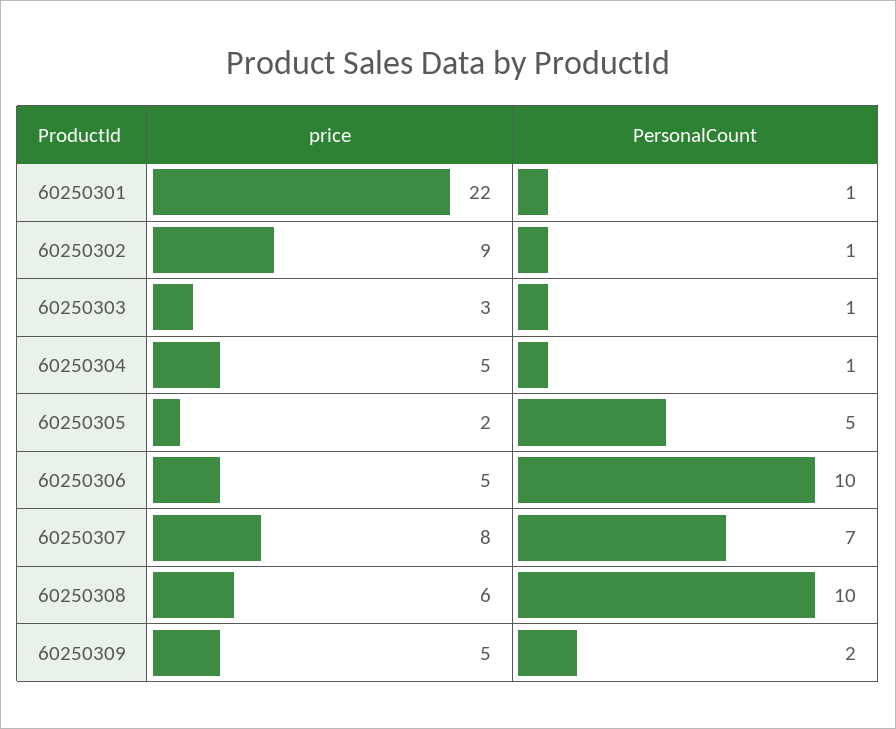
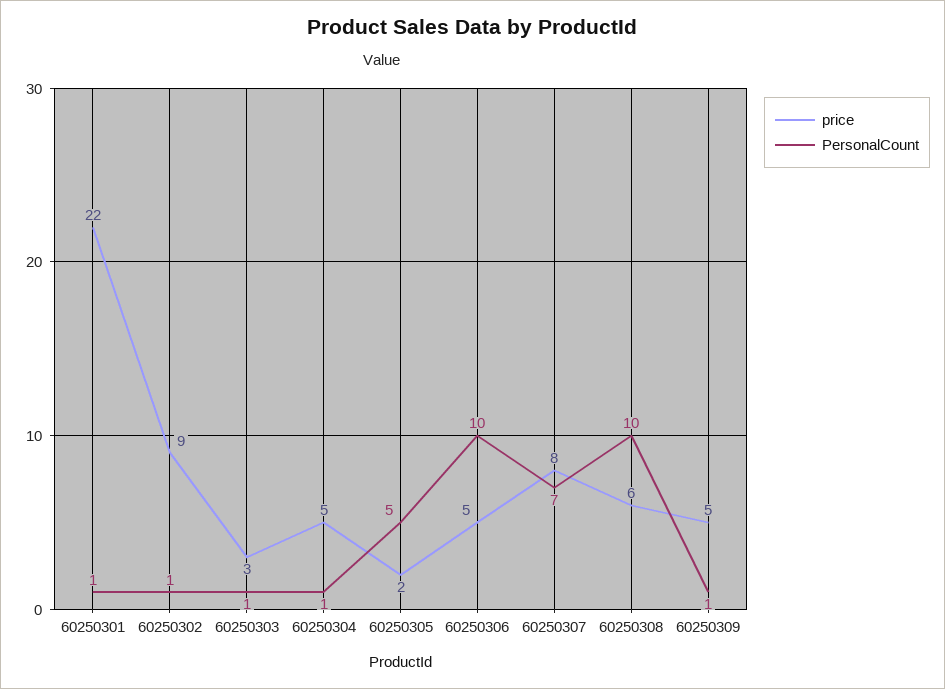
  {
    "price": {
      "60250301": 22,
      "60250302": 9,
      "60250303": 3,
      "60250304": 5,
      "60250305": 2,
      "60250306": 5,
      "60250307": 8,
      "60250308": 6,
      "60250309": 5
    },
    "PersonalCount": {
      "60250301": 1,
      "60250302": 1,
      "60250303": 1,
      "60250304": 1,
      "60250305": 5,
      "60250306": 10,
      "60250307": 7,
      "60250308": 10,
-     "60250309": 2
+     "60250309": 1
    }
  }

